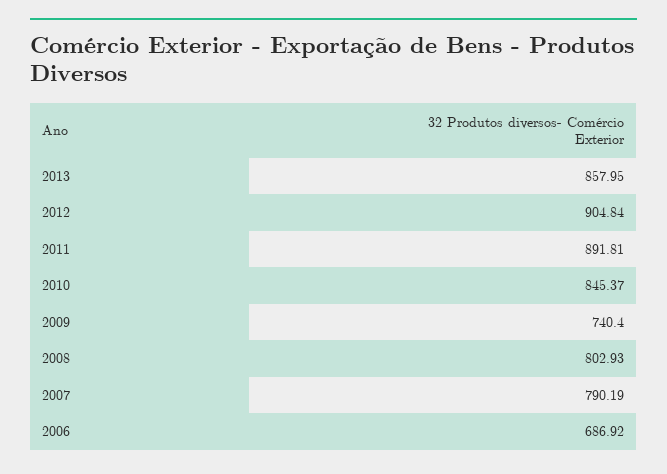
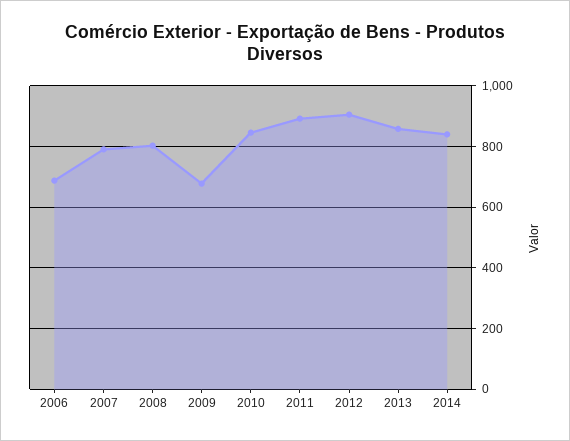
  {
    "2013": 857.95,
    "2012": 904.84,
    "2011": 891.81,
    "2010": 845.37,
-   "2009": 740.4,
+   "2009": 680,
    "2008": 802.93,
    "2007": 790.19,
-   "2006": 686.92
+   "2006": 686.92,
+   "2014": 840
  }

